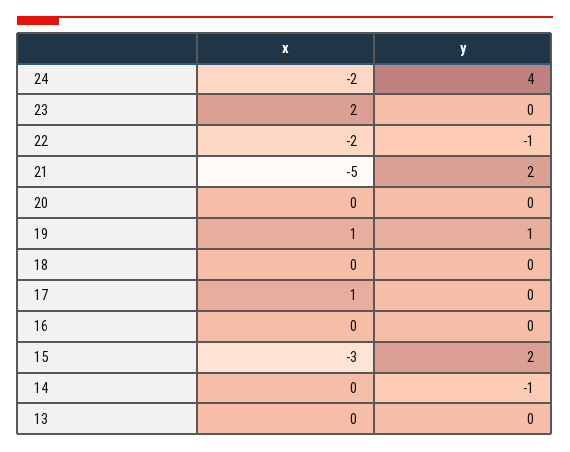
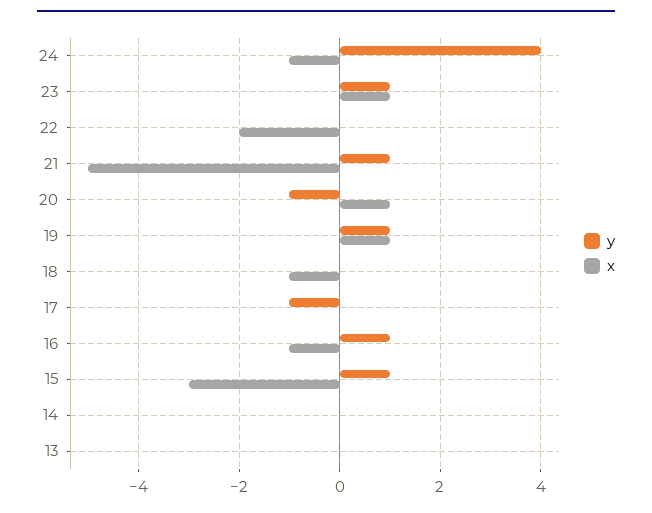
  {
    "x": {
-     "24": -2,
+     "24": -1,
-     "23": 2,
+     "23": 1,
      "22": -2,
      "21": -5,
-     "20": 0,
+     "20": 1,
      "19": 1,
-     "18": 0,
+     "18": -1,
-     "17": 1,
+     "17": 0,
-     "16": 0,
+     "16": -1,
      "15": -3,
      "14": 0,
      "13": 0
    },
    "y": {
      "24": 4,
-     "23": 0,
+     "23": 1,
-     "22": -1,
+     "22": 0,
-     "21": 2,
+     "21": 1,
-     "20": 0,
+     "20": -1,
      "19": 1,
      "18": 0,
-     "17": 0,
+     "17": -1,
-     "16": 0,
+     "16": 1,
-     "15": 2,
+     "15": 1,
-     "14": -1,
+     "14": 0,
      "13": 0
    }
  }

